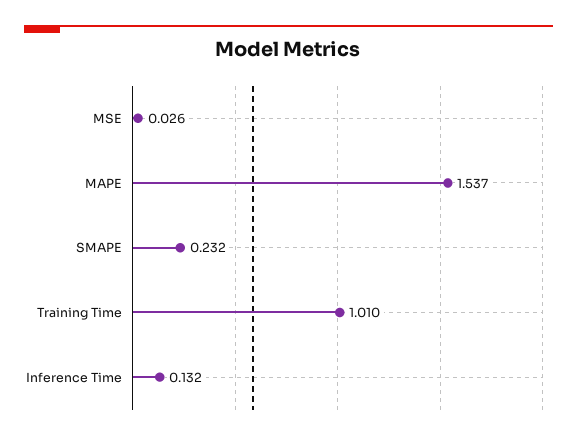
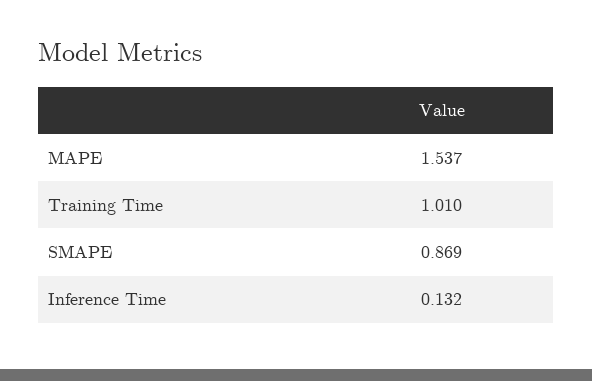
  {
-   "MSE": 0.026,
    "MAPE": 1.537,
-   "SMAPE": 0.232,
+   "SMAPE": 0.869,
    "Training Time": 1.01,
    "Inference Time": 0.132
  }

